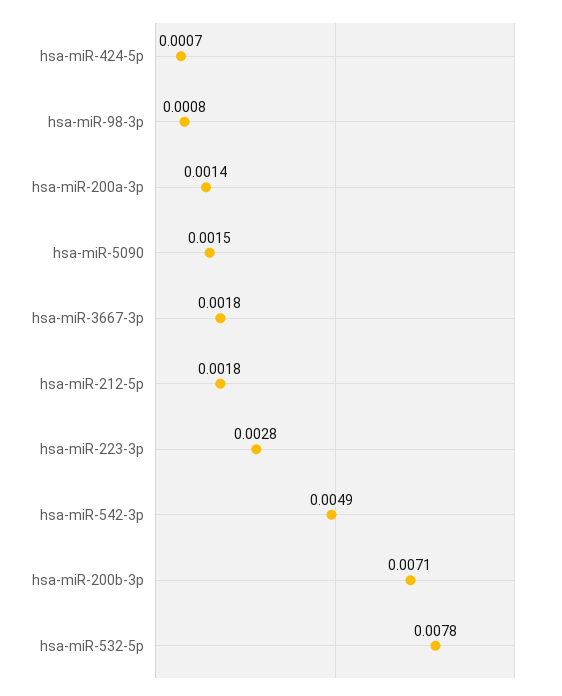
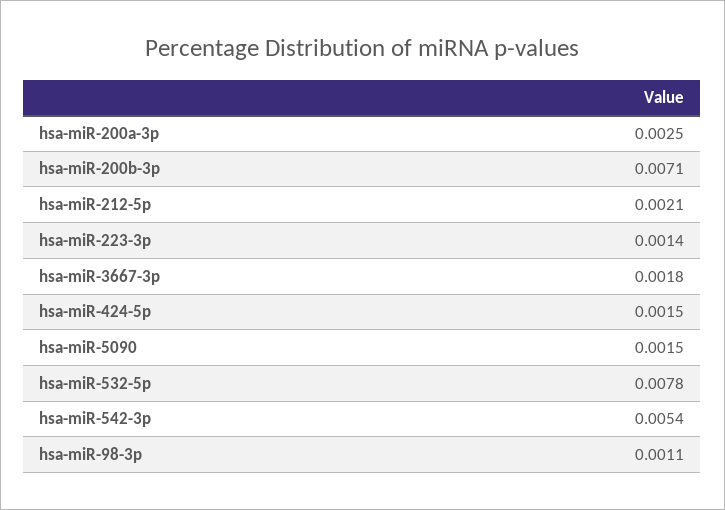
  {
-   "hsa-miR-424-5p": 0.0007,
+   "hsa-miR-424-5p": 0.0015,
-   "hsa-miR-98-3p": 0.0008,
+   "hsa-miR-98-3p": 0.0011,
-   "hsa-miR-200a-3p": 0.0014,
+   "hsa-miR-200a-3p": 0.0025,
    "hsa-miR-5090": 0.0015,
    "hsa-miR-3667-3p": 0.0018,
-   "hsa-miR-212-5p": 0.0018,
+   "hsa-miR-212-5p": 0.0021,
-   "hsa-miR-223-3p": 0.0028,
+   "hsa-miR-223-3p": 0.0014,
-   "hsa-miR-542-3p": 0.0049,
+   "hsa-miR-542-3p": 0.0054,
    "hsa-miR-200b-3p": 0.0071,
    "hsa-miR-532-5p": 0.0078
  }

